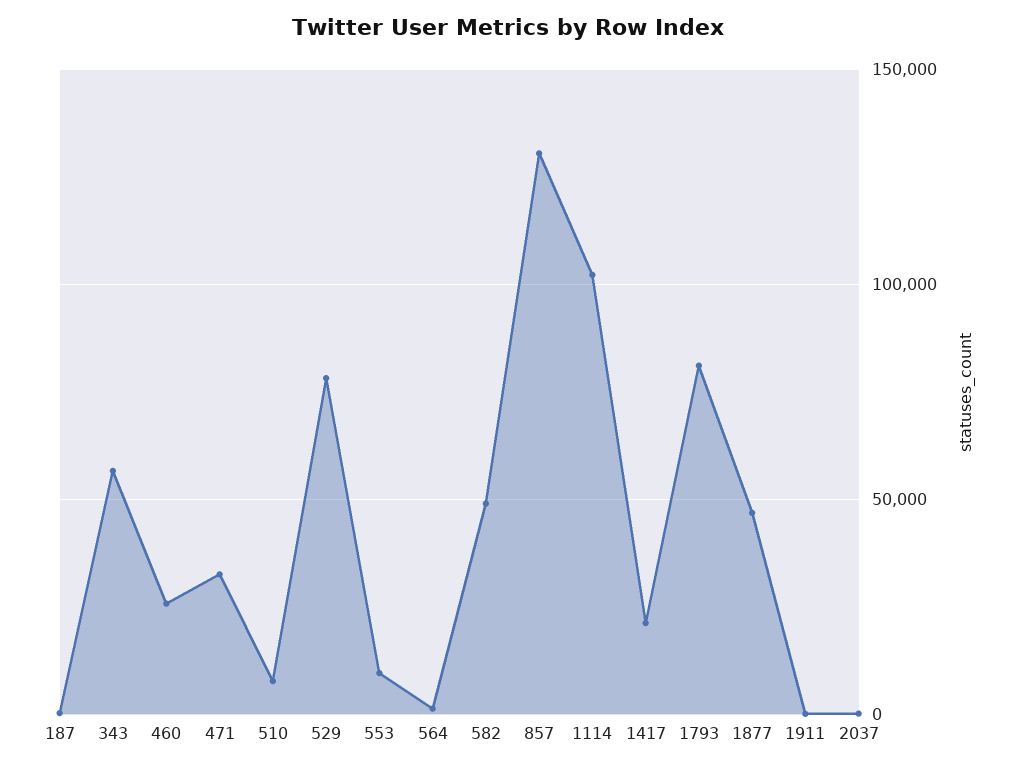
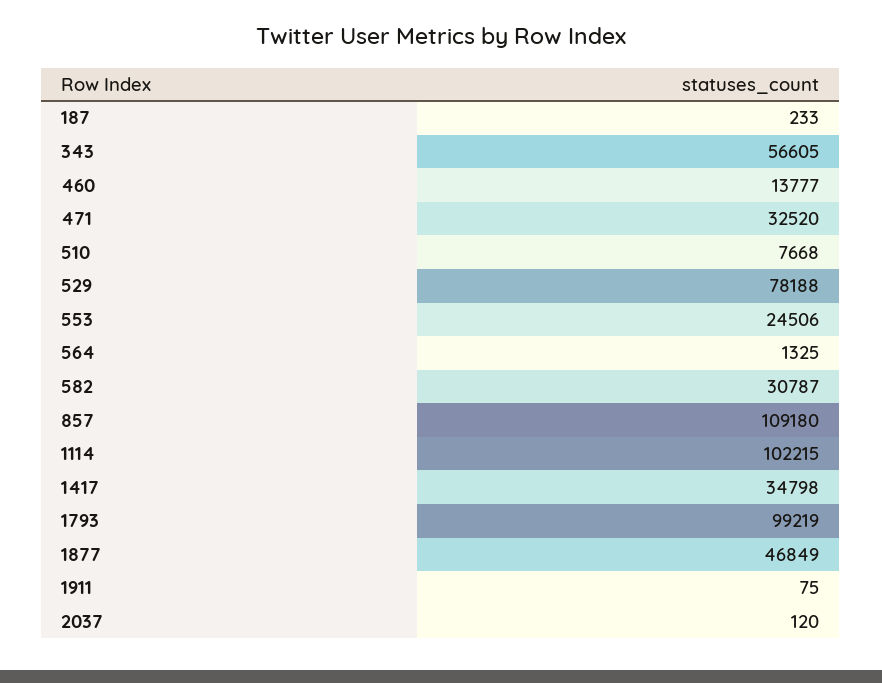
  {
    "187": 233,
    "343": 56605,
-   "460": 25000,
+   "460": 13777,
    "471": 32520,
    "510": 7668,
    "529": 78188,
-   "553": 10000,
+   "553": 24506,
    "564": 1325,
-   "582": 50000,
+   "582": 30787,
-   "857": 130000,
+   "857": 109180,
    "1114": 102215,
-   "1417": 20000,
+   "1417": 34798,
-   "1793": 80000,
+   "1793": 99219,
    "1877": 46849,
    "1911": 75,
    "2037": 120
  }

